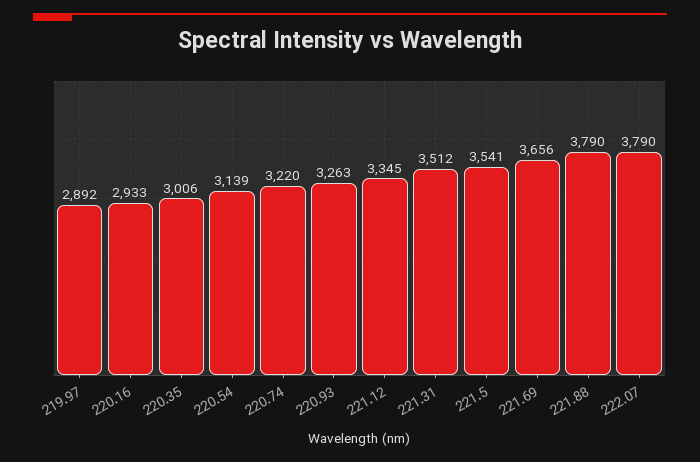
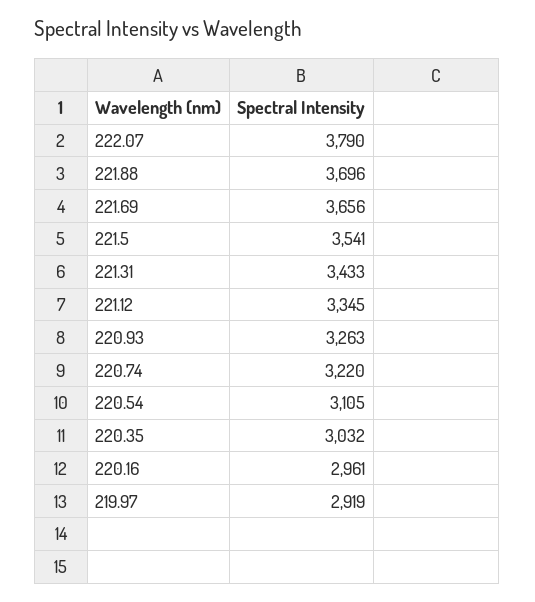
  {
-   "219.97": 2892,
+   "219.97": 2919,
-   "220.16": 2933,
+   "220.16": 2961,
-   "220.35": 3006,
+   "220.35": 3032,
-   "220.54": 3139,
+   "220.54": 3105,
    "220.74": 3220,
    "220.93": 3263,
    "221.12": 3345,
-   "221.31": 3512,
+   "221.31": 3433,
    "221.5": 3541,
    "221.69": 3656,
-   "221.88": 3790,
+   "221.88": 3696,
    "222.07": 3790
  }

